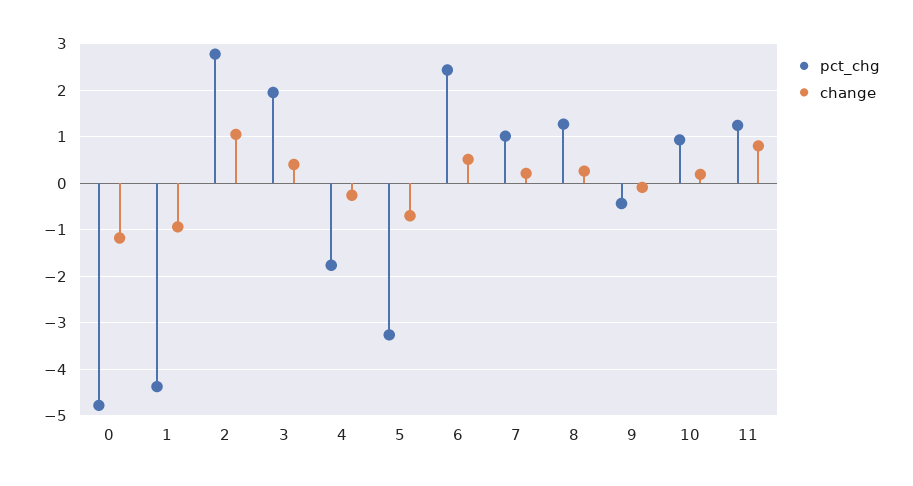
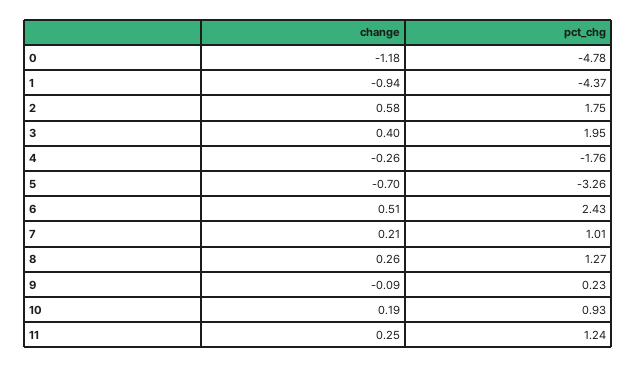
  {
    "pct_chg": {
      "0": -4.78,
      "1": -4.37,
-     "2": 2.8,
+     "2": 1.75,
      "3": 1.95,
      "4": -1.76,
      "5": -3.26,
      "6": 2.43,
      "7": 1.01,
      "8": 1.27,
-     "9": -0.4,
+     "9": 0.23,
      "10": 0.93,
      "11": 1.24
    },
    "change": {
      "0": -1.18,
      "1": -0.94,
-     "2": 1,
+     "2": 0.58,
      "3": 0.4,
      "4": -0.26,
      "5": -0.7,
      "6": 0.51,
      "7": 0.21,
      "8": 0.26,
      "9": -0.09,
      "10": 0.19,
-     "11": 0.8
+     "11": 0.25
    }
  }

